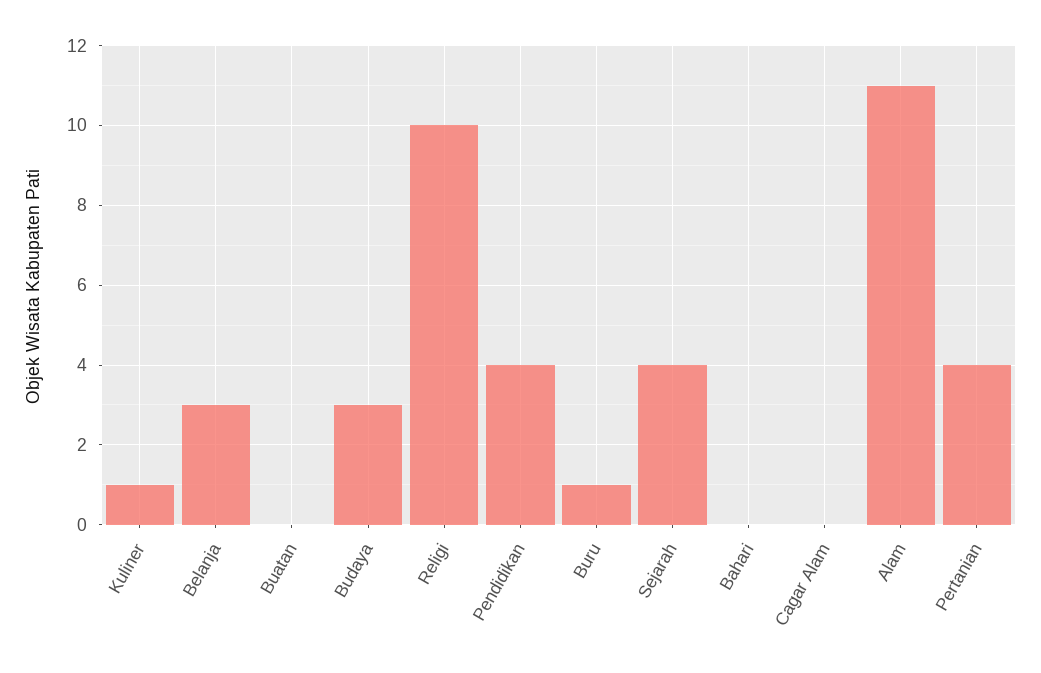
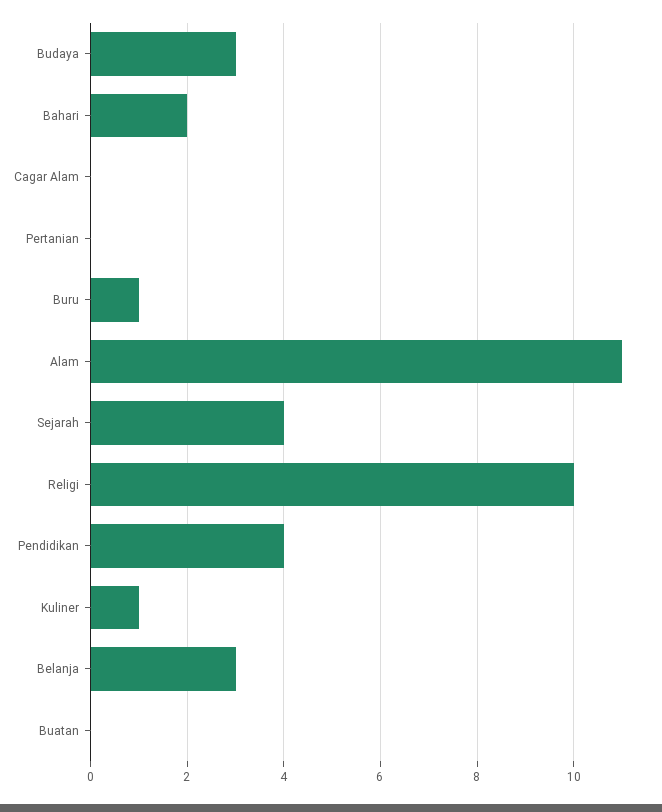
  {
    "Kuliner": 1,
    "Belanja": 3,
    "Buatan": 0,
    "Budaya": 3,
    "Religi": 10,
    "Pendidikan": 4,
    "Buru": 1,
    "Sejarah": 4,
-   "Bahari": 0,
+   "Bahari": 2,
    "Cagar Alam": 0,
    "Alam": 11,
-   "Pertanian": 4
+   "Pertanian": 0
  }

